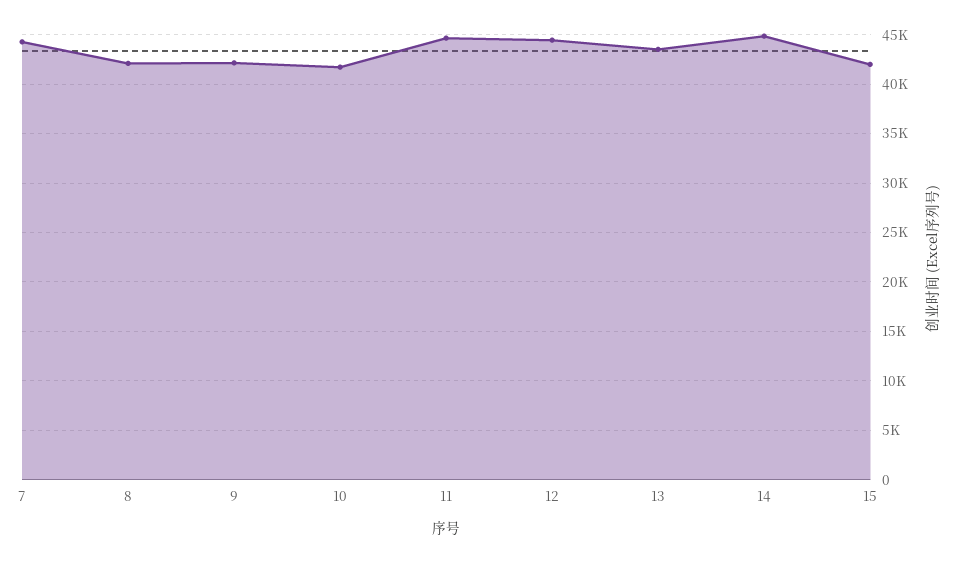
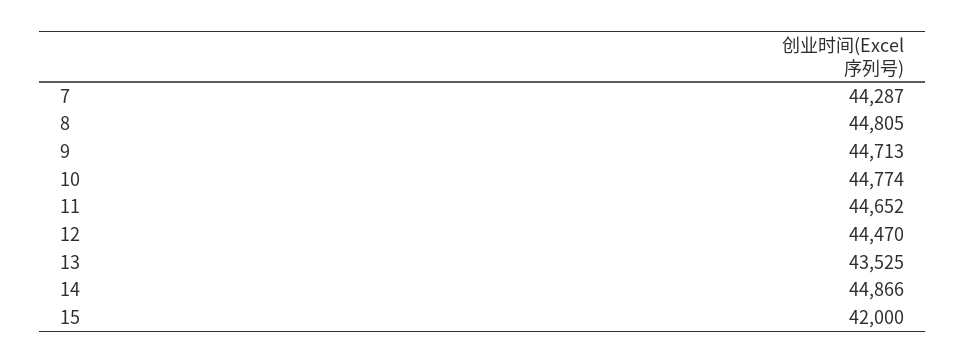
  {
    "7": 44287,
-   "8": 42000,
+   "8": 44805,
-   "9": 42000,
+   "9": 44713,
-   "10": 42000,
+   "10": 44774,
    "11": 44652,
    "12": 44470,
    "13": 43525,
    "14": 44866,
    "15": 42000
  }

